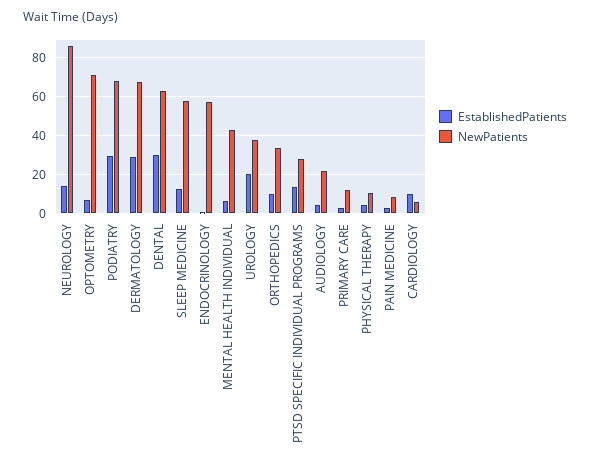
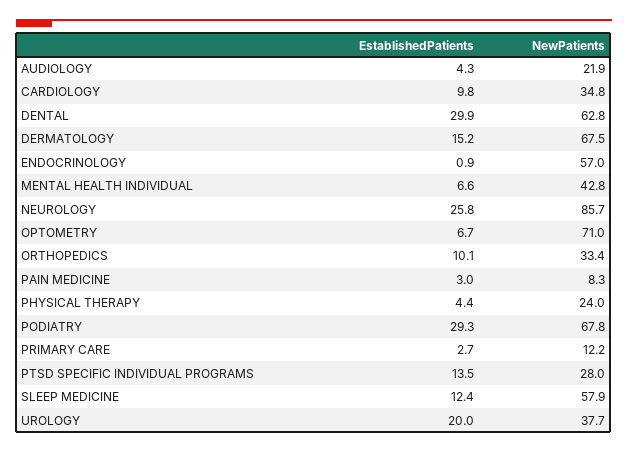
  {
    "EstablishedPatients": {
-     "NEUROLOGY": 15,
+     "NEUROLOGY": 25.8,
      "OPTOMETRY": 6.7,
      "PODIATRY": 29.3,
-     "DERMATOLOGY": 30,
+     "DERMATOLOGY": 15.2,
      "DENTAL": 29.9,
      "SLEEP MEDICINE": 12.4,
      "ENDOCRINOLOGY": 0.9,
      "MENTAL HEALTH INDIVIDUAL": 6.6,
      "UROLOGY": 20,
      "ORTHOPEDICS": 10.1,
      "PTSD SPECIFIC INDIVIDUAL PROGRAMS": 13.5,
      "AUDIOLOGY": 4.3,
      "PRIMARY CARE": 2.7,
      "PHYSICAL THERAPY": 4.4,
      "PAIN MEDICINE": 3,
      "CARDIOLOGY": 9.8
    },
    "NewPatients": {
      "NEUROLOGY": 85.7,
      "OPTOMETRY": 71,
      "PODIATRY": 67.8,
      "DERMATOLOGY": 67.5,
      "DENTAL": 62.8,
      "SLEEP MEDICINE": 57.9,
      "ENDOCRINOLOGY": 57,
      "MENTAL HEALTH INDIVIDUAL": 42.8,
      "UROLOGY": 37.7,
      "ORTHOPEDICS": 33.4,
      "PTSD SPECIFIC INDIVIDUAL PROGRAMS": 28,
      "AUDIOLOGY": 21.9,
      "PRIMARY CARE": 12.2,
-     "PHYSICAL THERAPY": 10,
+     "PHYSICAL THERAPY": 24,
      "PAIN MEDICINE": 8.3,
-     "CARDIOLOGY": 5
+     "CARDIOLOGY": 34.8
    }
  }

